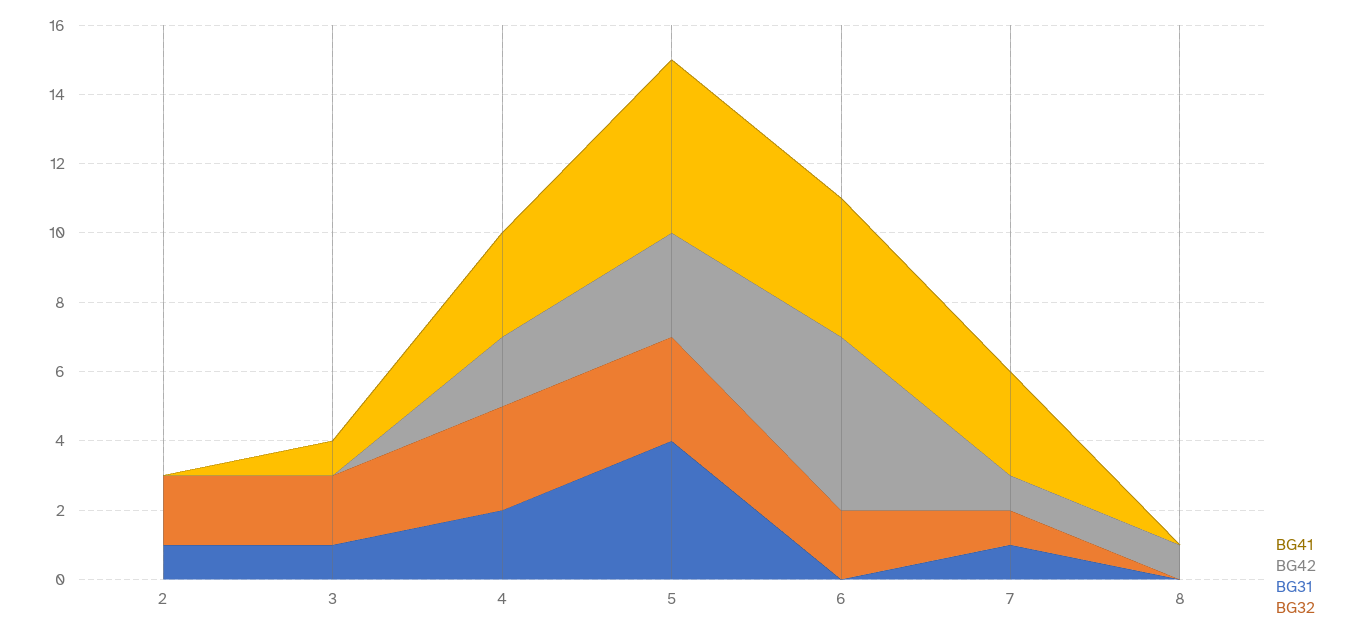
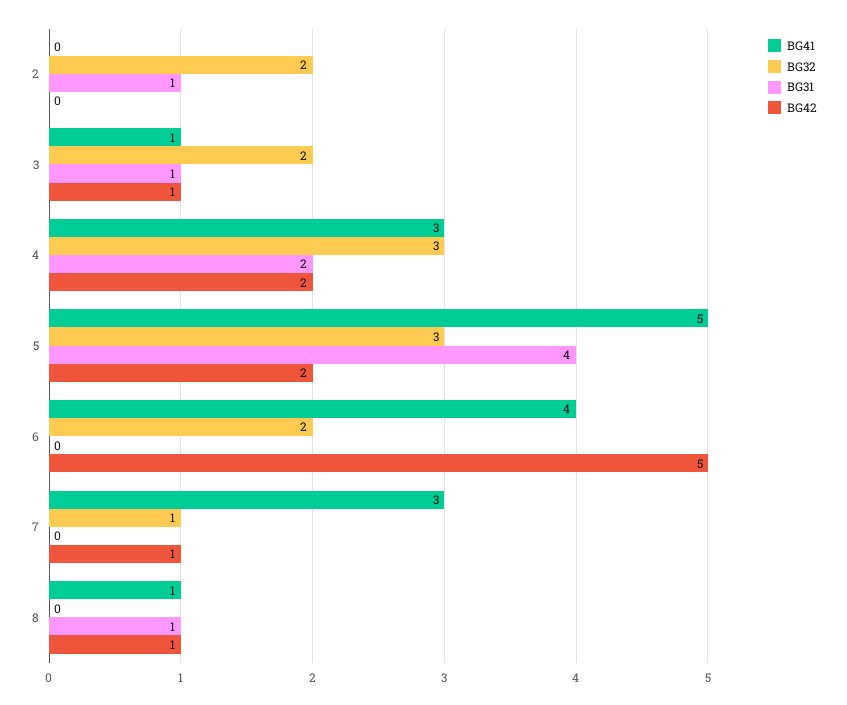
  {
    "BG41": {
      "2": 0,
      "3": 1,
      "4": 3,
      "5": 5,
      "6": 4,
      "7": 3,
-     "8": 0
+     "8": 1
    },
    "BG42": {
      "2": 0,
-     "3": 0,
+     "3": 1,
      "4": 2,
-     "5": 3,
+     "5": 2,
      "6": 5,
      "7": 1,
      "8": 1
    },
    "BG31": {
      "2": 1,
      "3": 1,
      "4": 2,
      "5": 4,
      "6": 0,
-     "7": 1,
+     "7": 0,
-     "8": 0
+     "8": 1
    },
    "BG32": {
      "2": 2,
      "3": 2,
      "4": 3,
      "5": 3,
      "6": 2,
      "7": 1,
      "8": 0
    }
  }

